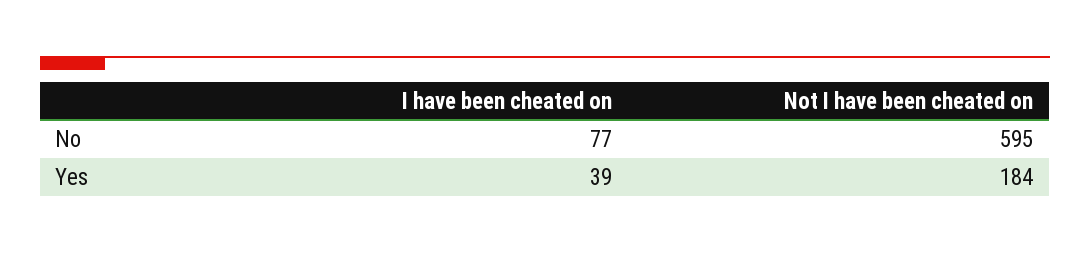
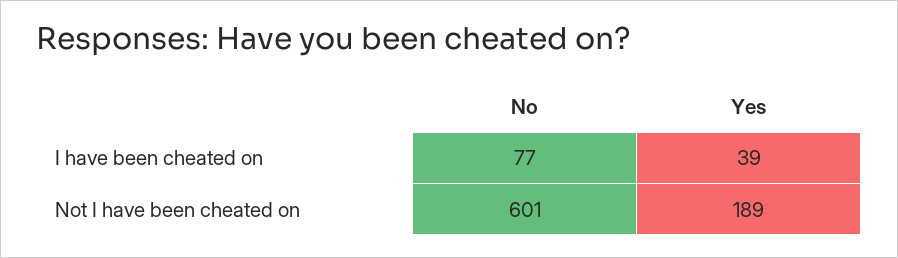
  {
    "I have been cheated on": {
      "No": 77,
      "Yes": 39
    },
    "Not I have been cheated on": {
-     "No": 595,
+     "No": 601,
-     "Yes": 184
+     "Yes": 189
    }
  }

